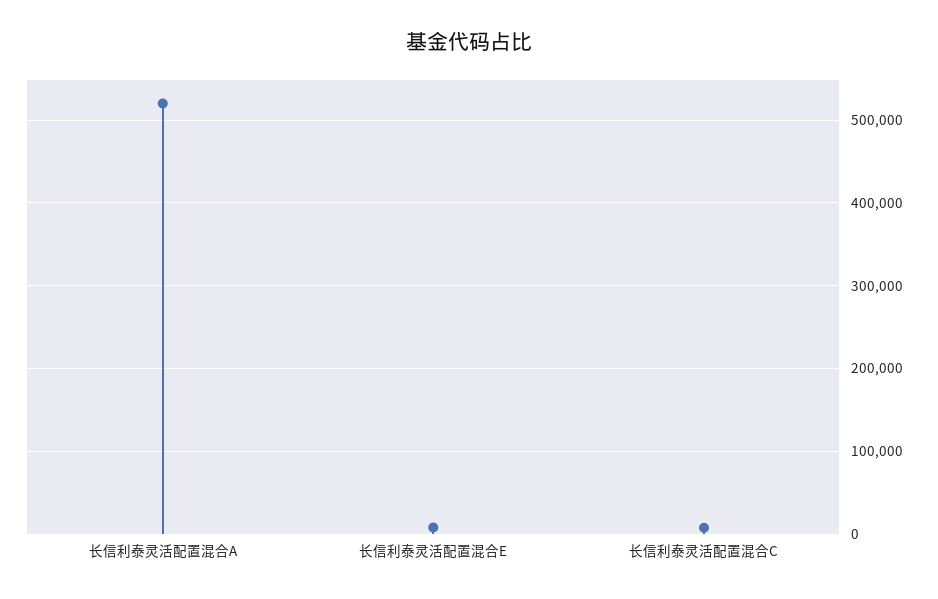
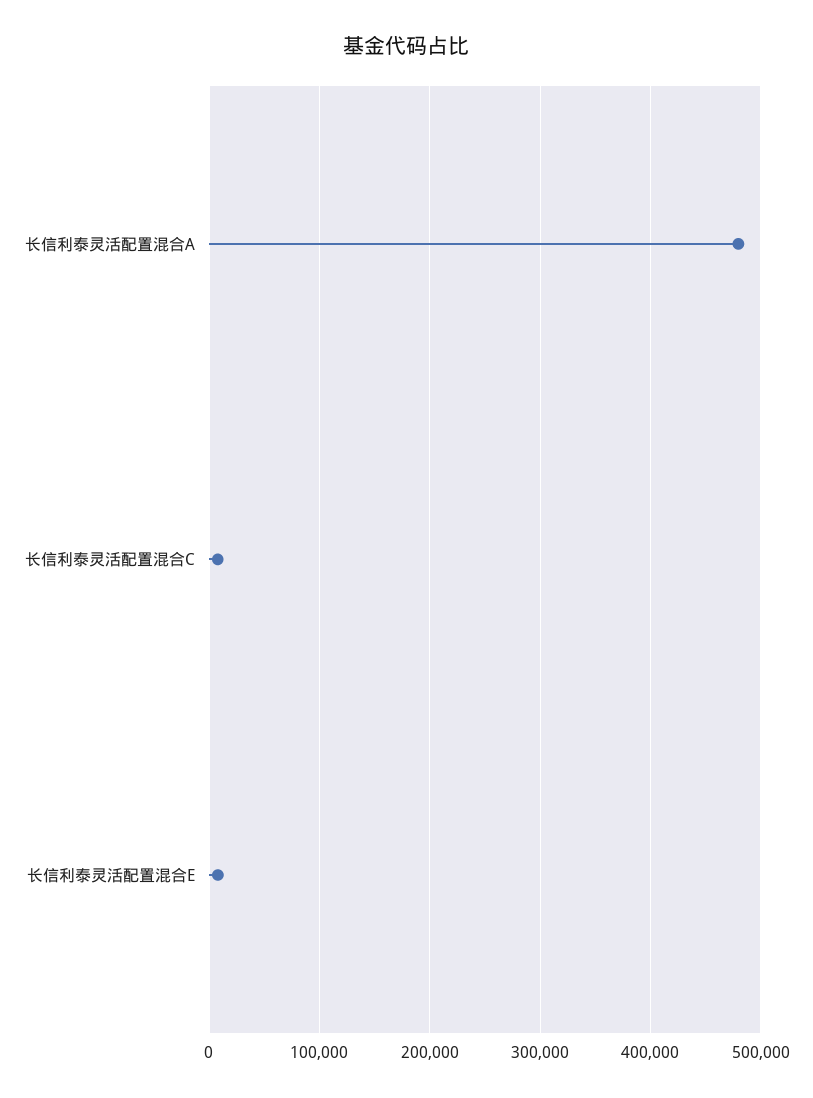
  {
-   "长信利泰灵活配置混合A": 520000,
+   "长信利泰灵活配置混合A": 480000,
    "长信利泰灵活配置混合E": 10000,
    "长信利泰灵活配置混合C": 10000
  }

